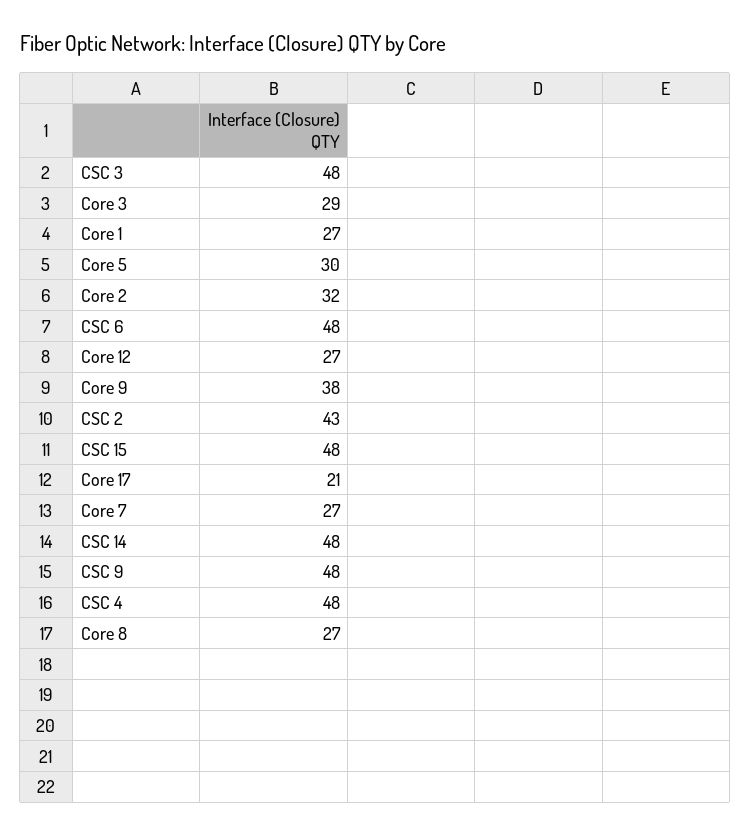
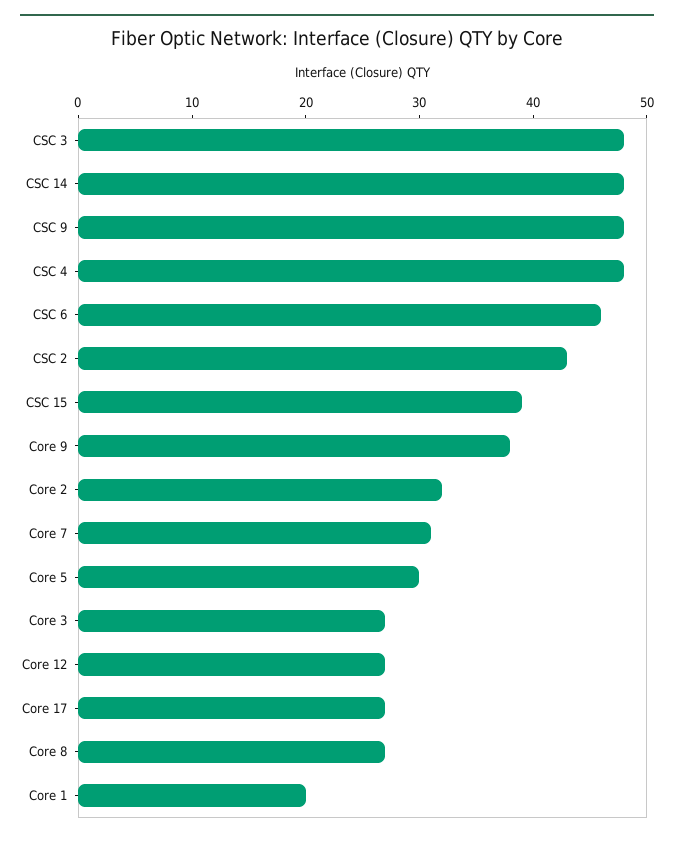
  {
    "CSC 3": 48,
-   "Core 3": 29,
+   "Core 3": 27,
-   "Core 1": 27,
+   "Core 1": 20,
    "Core 5": 30,
    "Core 2": 32,
-   "CSC 6": 48,
+   "CSC 6": 46,
    "Core 12": 27,
    "Core 9": 38,
    "CSC 2": 43,
-   "CSC 15": 48,
+   "CSC 15": 39,
-   "Core 17": 21,
+   "Core 17": 27,
-   "Core 7": 27,
+   "Core 7": 31,
    "CSC 14": 48,
    "CSC 9": 48,
    "CSC 4": 48,
    "Core 8": 27
  }

